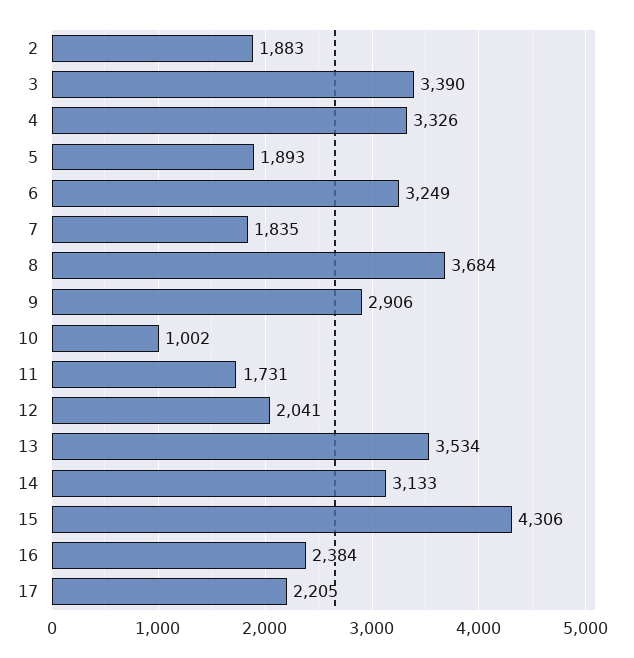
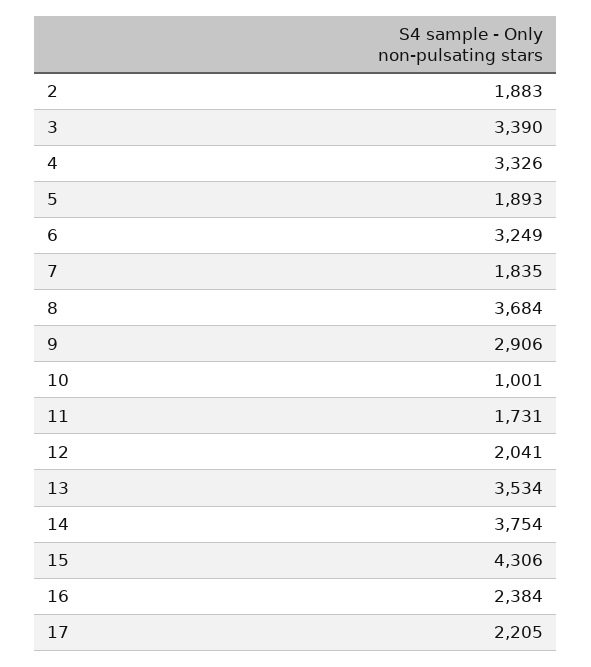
  {
    "2": 1883,
    "3": 3390,
    "4": 3326,
    "5": 1893,
    "6": 3249,
    "7": 1835,
    "8": 3684,
    "9": 2906,
-   "10": 1002,
+   "10": 1001,
    "11": 1731,
    "12": 2041,
    "13": 3534,
-   "14": 3133,
+   "14": 3754,
    "15": 4306,
    "16": 2384,
    "17": 2205
  }

